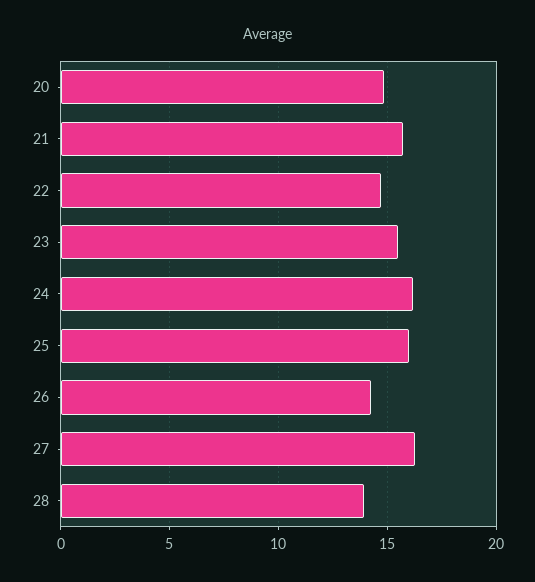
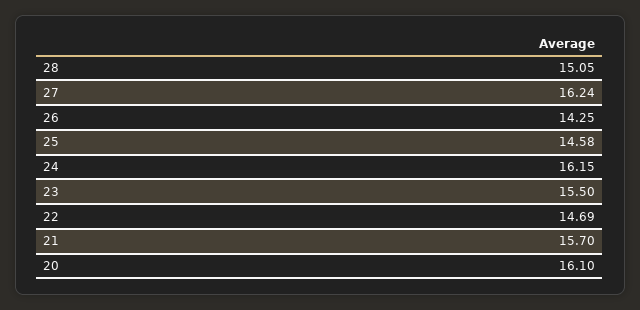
  {
-   "20": 15,
+   "20": 16.1,
    "21": 15.7,
    "22": 14.69,
    "23": 15.5,
    "24": 16.15,
-   "25": 16,
+   "25": 14.58,
    "26": 14.25,
    "27": 16.24,
-   "28": 14
+   "28": 15.05
  }

